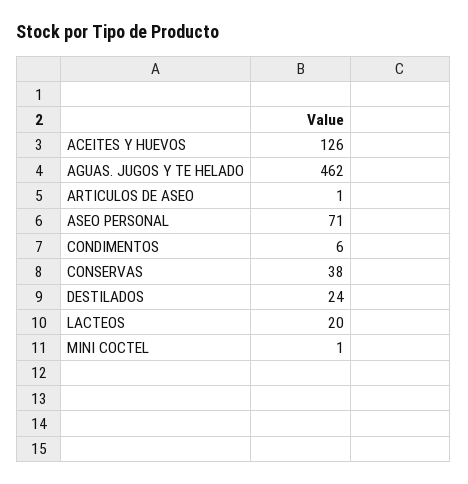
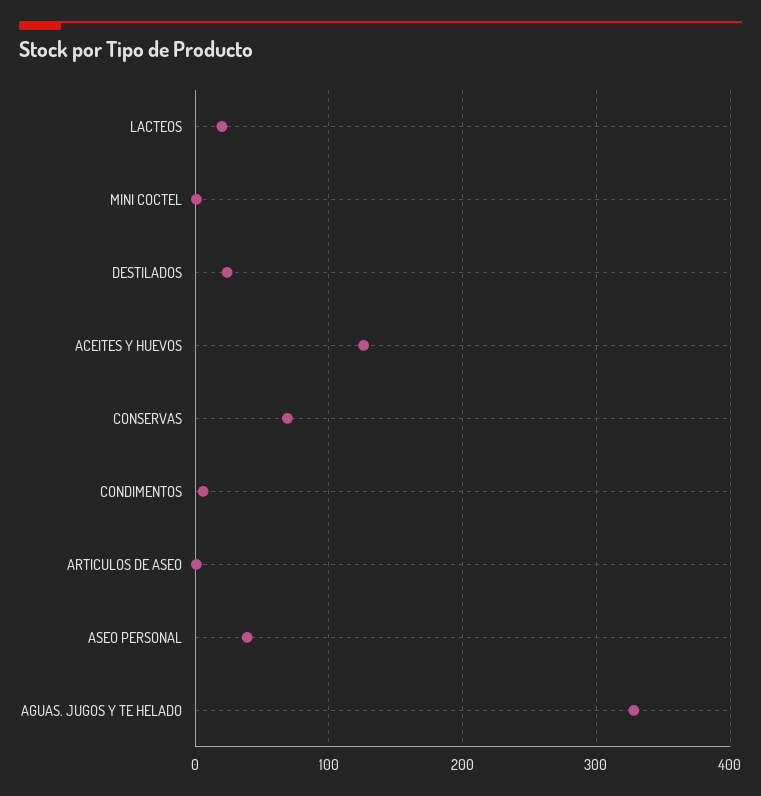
  {
    "ACEITES Y HUEVOS": 126,
-   "AGUAS. JUGOS Y TE HELADO": 462,
+   "AGUAS. JUGOS Y TE HELADO": 330,
    "ARTICULOS DE ASEO": 1,
-   "ASEO PERSONAL": 71,
+   "ASEO PERSONAL": 40,
    "CONDIMENTOS": 6,
-   "CONSERVAS": 38,
+   "CONSERVAS": 70,
    "DESTILADOS": 24,
    "LACTEOS": 20,
    "MINI COCTEL": 1
  }

